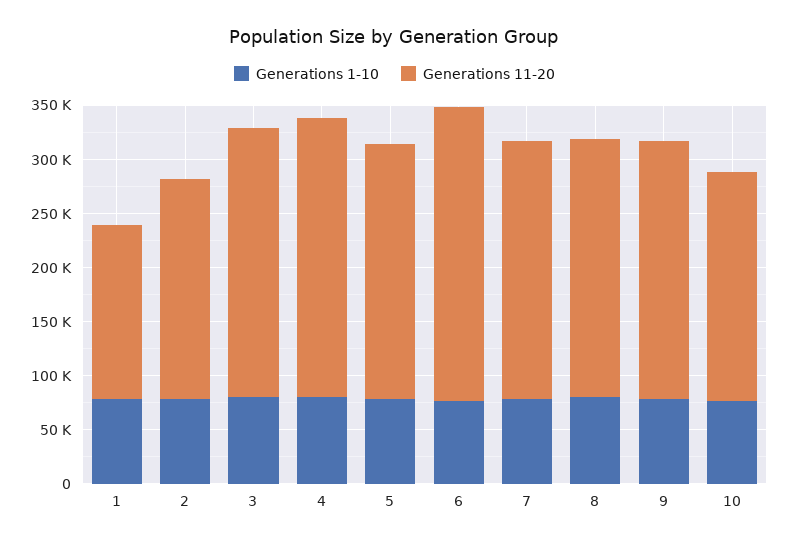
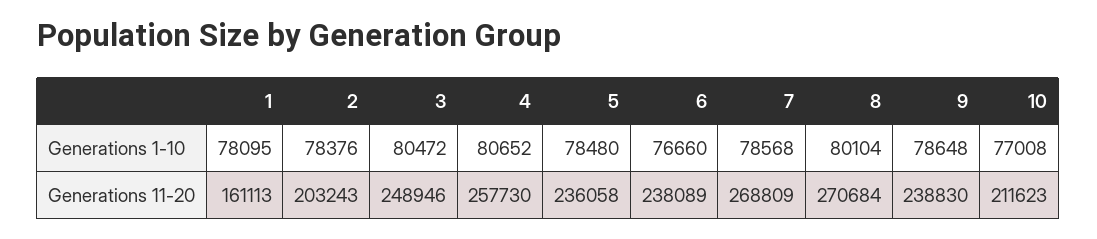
  {
    "Generations 1-10": {
      "1": 78095,
      "2": 78376,
      "3": 80472,
      "4": 80652,
      "5": 78480,
      "6": 76660,
      "7": 78568,
      "8": 80104,
      "9": 78648,
      "10": 77008
    },
    "Generations 11-20": {
      "1": 161113,
      "2": 203243,
      "3": 248946,
      "4": 257730,
      "5": 236058,
-     "6": 270000,
+     "6": 238089,
-     "7": 240000,
+     "7": 268809,
-     "8": 240000,
+     "8": 270684,
      "9": 238830,
      "10": 211623
    }
  }

